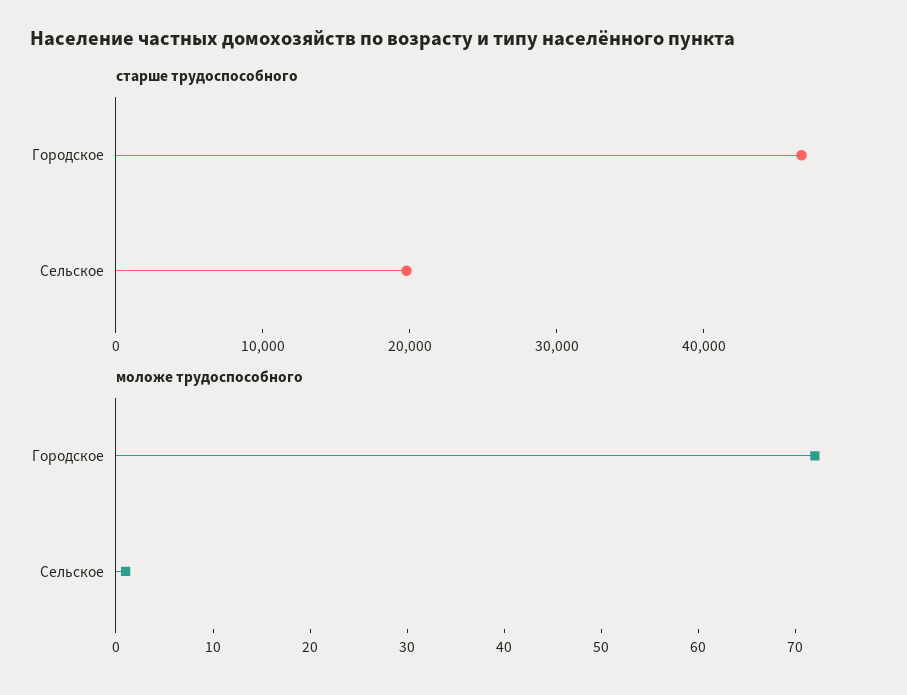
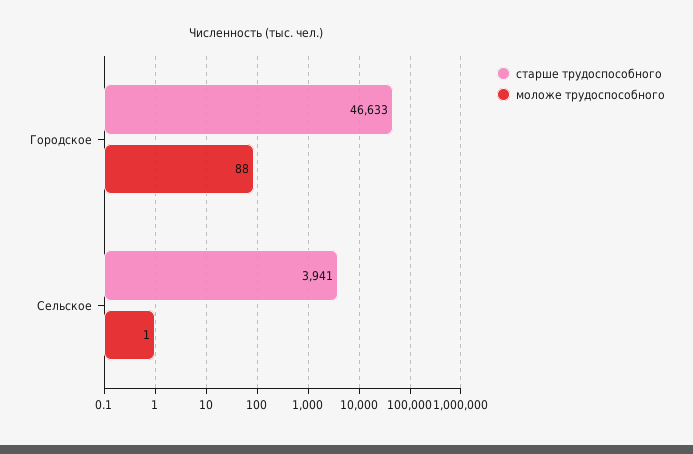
  {
    "старше трудоспособного": {
      "Городское": 46633,
-     "Сельское": 20000
+     "Сельское": 3941
    },
    "моложе трудоспособного": {
-     "Городское": 72,
+     "Городское": 88,
      "Сельское": 1
    }
  }

